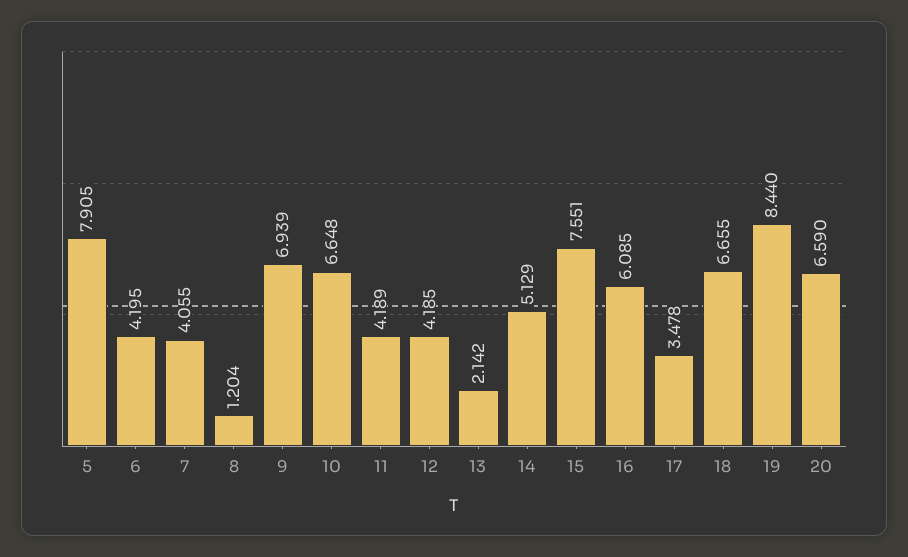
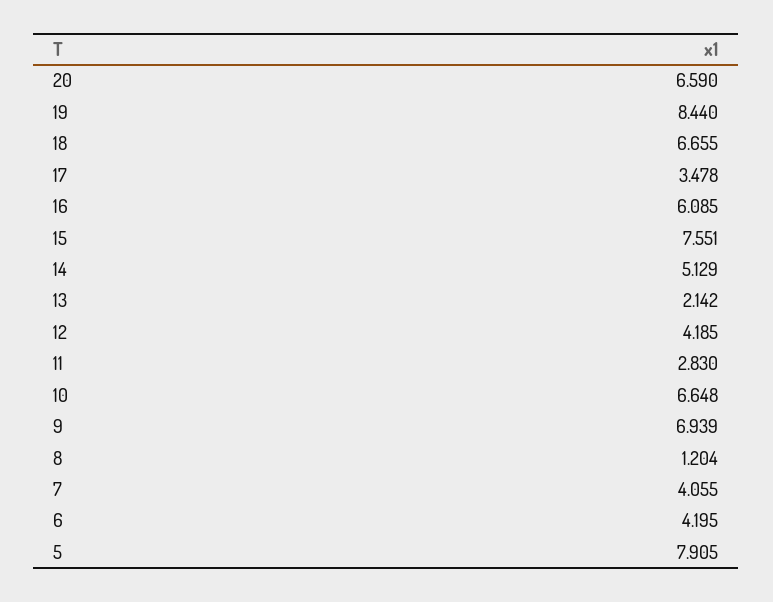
  {
    "5": 7.905,
    "6": 4.195,
    "7": 4.055,
    "8": 1.204,
    "9": 6.939,
    "10": 6.648,
-   "11": 4.189,
+   "11": 2.83,
    "12": 4.185,
    "13": 2.142,
    "14": 5.129,
    "15": 7.551,
    "16": 6.085,
    "17": 3.478,
    "18": 6.655,
    "19": 8.44,
    "20": 6.59
  }

